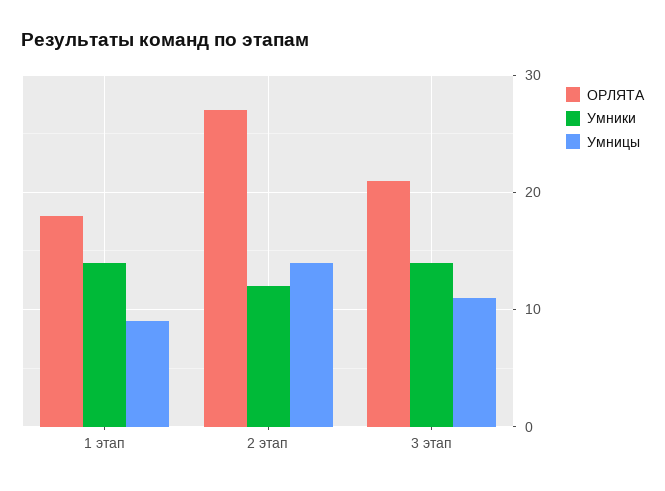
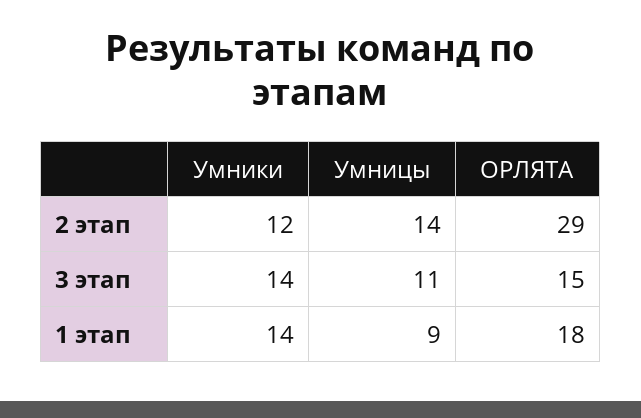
  {
    "ОРЛЯТА": {
      "1 этап": 18,
-     "2 этап": 27,
+     "2 этап": 29,
-     "3 этап": 21
+     "3 этап": 15
    },
    "Умники": {
      "1 этап": 14,
      "2 этап": 12,
      "3 этап": 14
    },
    "Умницы": {
      "1 этап": 9,
      "2 этап": 14,
      "3 этап": 11
    }
  }

